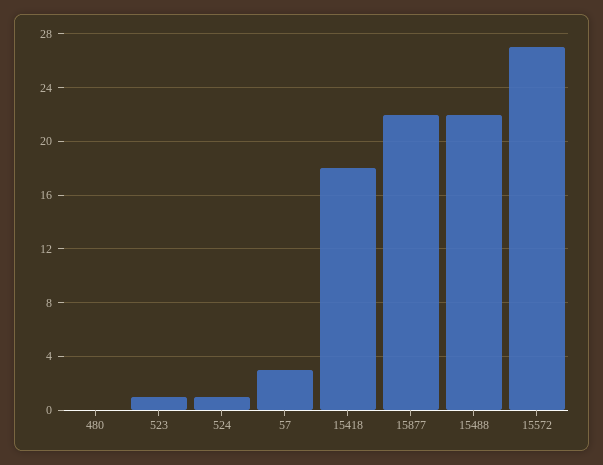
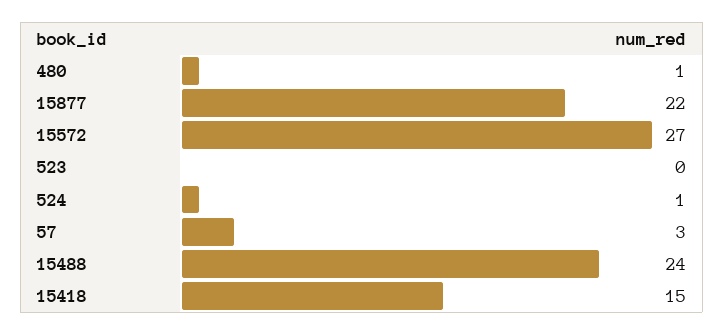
  {
-   "480": 0,
+   "480": 1,
-   "523": 1,
+   "523": 0,
    "524": 1,
    "57": 3,
-   "15418": 18,
+   "15418": 15,
    "15877": 22,
-   "15488": 22,
+   "15488": 24,
    "15572": 27
  }

